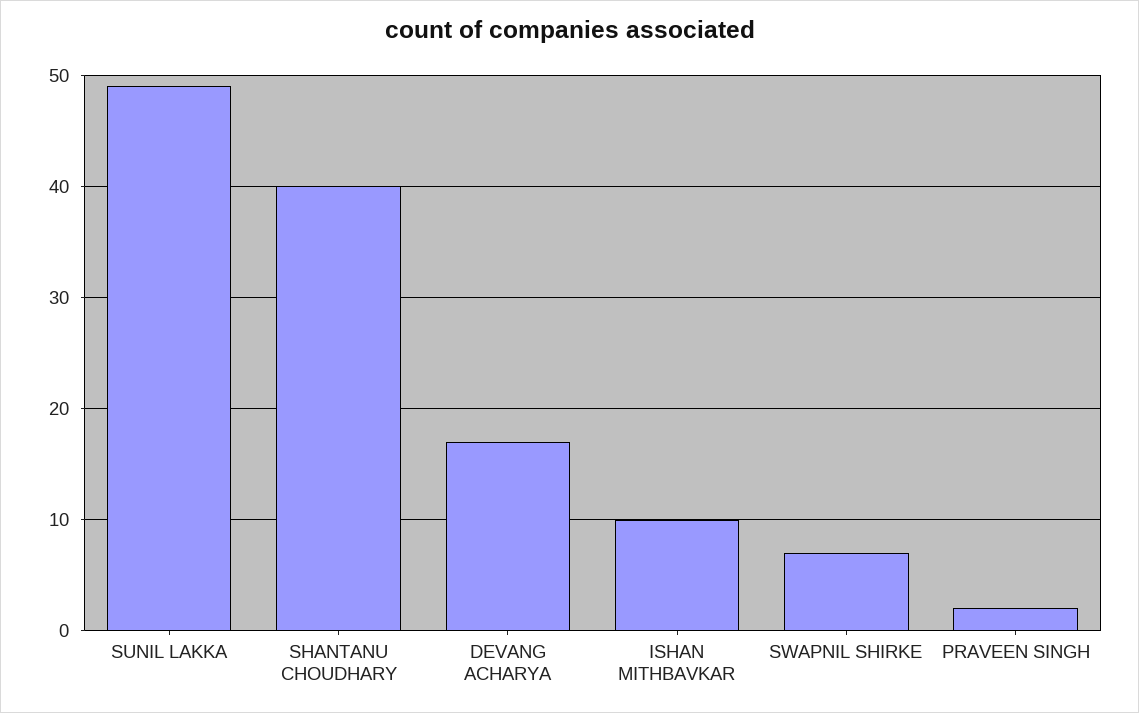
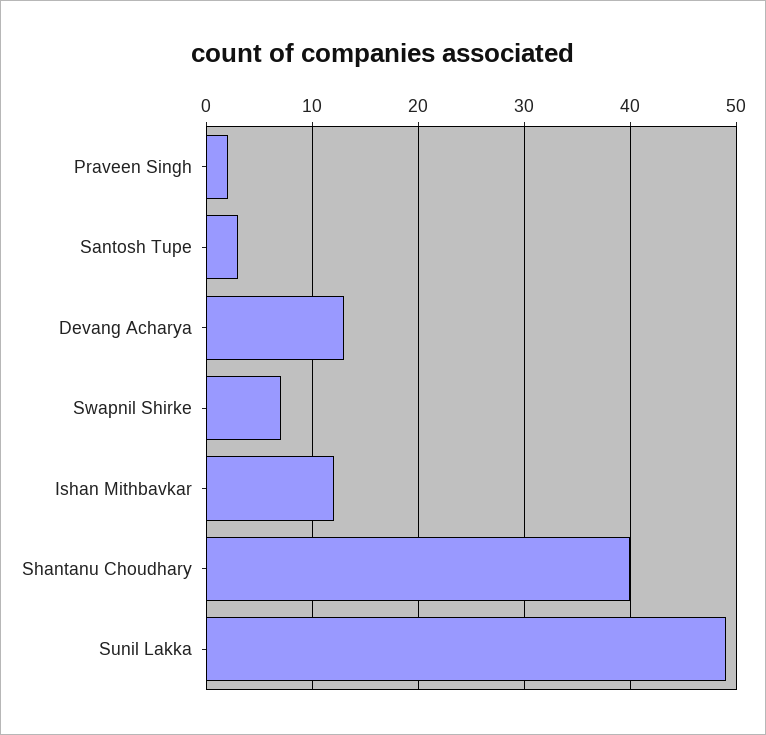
  {
    "SUNIL LAKKA": 49,
    "SHANTANU CHOUDHARY": 40,
-   "DEVANG ACHARYA": 17,
+   "DEVANG ACHARYA": 13,
-   "ISHAN MITHBAVKAR": 10,
+   "ISHAN MITHBAVKAR": 12,
    "SWAPNIL SHIRKE": 7,
-   "PRAVEEN SINGH": 2
+   "PRAVEEN SINGH": 2,
+   "Santosh Tupe": 3
  }

